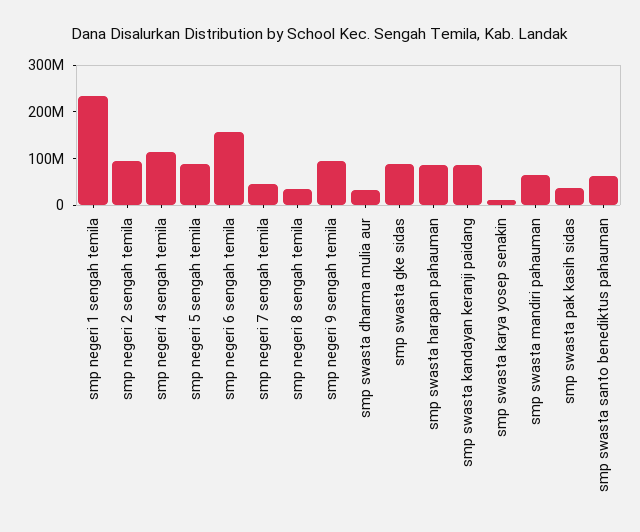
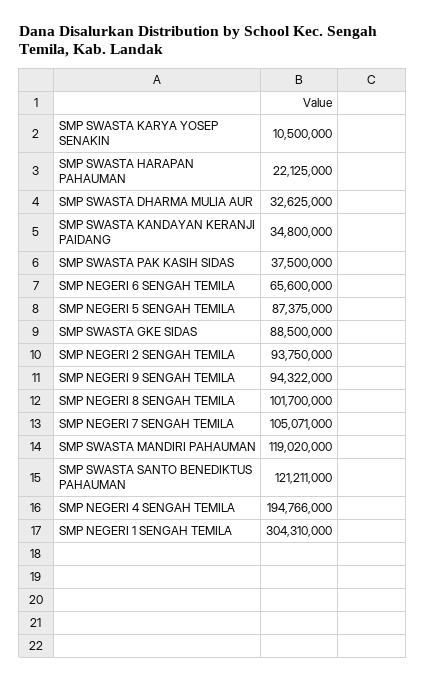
  {
-   "smp negeri 1 sengah temila": 240000000,
+   "smp negeri 1 sengah temila": 304310000,
    "smp negeri 2 sengah temila": 93750000,
-   "smp negeri 4 sengah temila": 120000000,
+   "smp negeri 4 sengah temila": 194766000,
    "smp negeri 5 sengah temila": 87375000,
-   "smp negeri 6 sengah temila": 160000000,
+   "smp negeri 6 sengah temila": 65600000,
-   "smp negeri 7 sengah temila": 40000000,
+   "smp negeri 7 sengah temila": 105071000,
-   "smp negeri 8 sengah temila": 40000000,
+   "smp negeri 8 sengah temila": 101700000,
    "smp negeri 9 sengah temila": 94322000,
    "smp swasta dharma mulia aur": 32625000,
    "smp swasta gke sidas": 88500000,
-   "smp swasta harapan pahauman": 80000000,
+   "smp swasta harapan pahauman": 22125000,
-   "smp swasta kandayan keranji paidang": 80000000,
+   "smp swasta kandayan keranji paidang": 34800000,
    "smp swasta karya yosep senakin": 10500000,
-   "smp swasta mandiri pahauman": 60000000,
+   "smp swasta mandiri pahauman": 119020000,
    "smp swasta pak kasih sidas": 37500000,
-   "smp swasta santo benediktus pahauman": 60000000
+   "smp swasta santo benediktus pahauman": 121211000
  }

